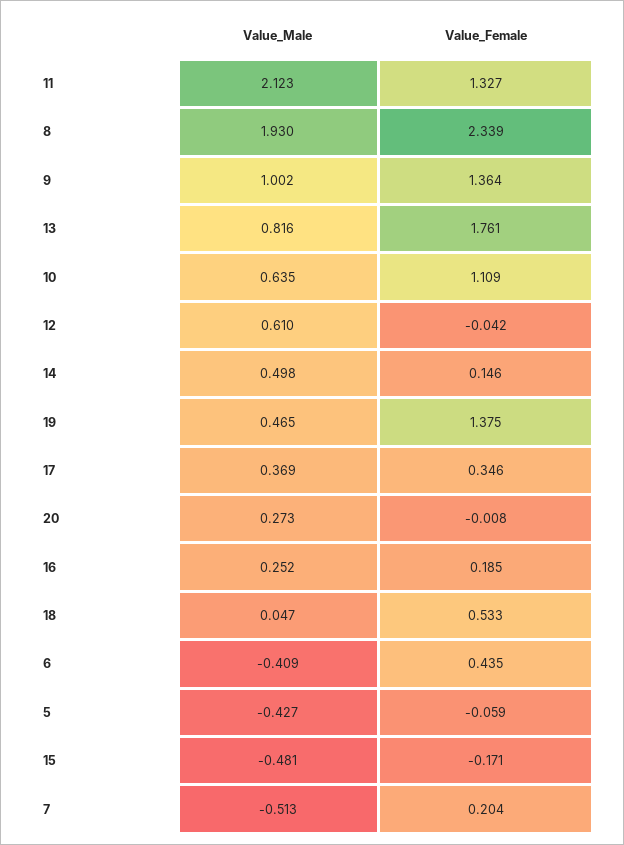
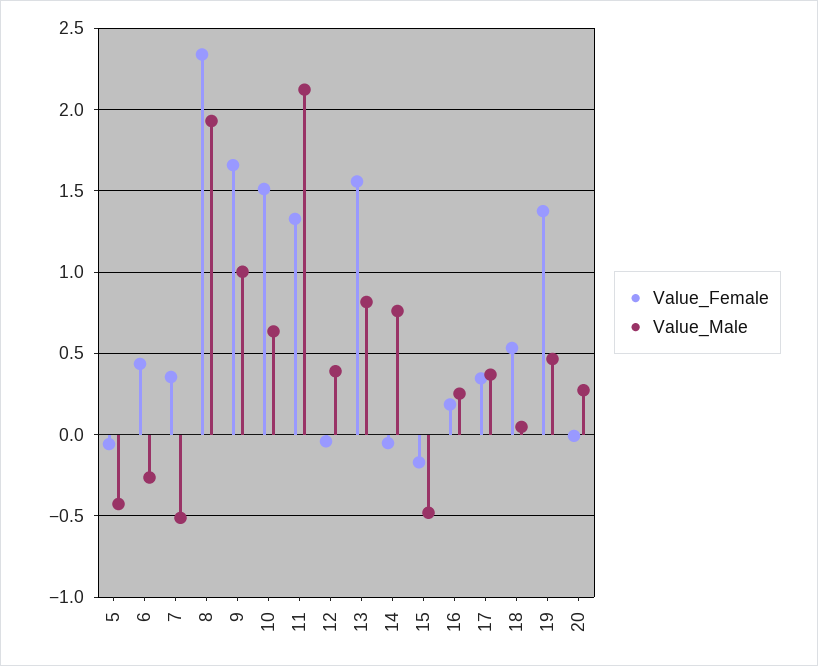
  {
    "Value_Male": {
      "11": 2.123,
      "8": 1.93,
      "9": 1.002,
      "13": 0.816,
      "10": 0.635,
-     "12": 0.61,
+     "12": 0.4,
-     "14": 0.498,
+     "14": 0.75,
      "19": 0.465,
      "17": 0.369,
      "20": 0.273,
      "16": 0.252,
      "18": 0.047,
-     "6": -0.409,
+     "6": -0.25,
      "5": -0.427,
      "15": -0.481,
      "7": -0.513
    },
    "Value_Female": {
      "11": 1.327,
      "8": 2.339,
-     "9": 1.364,
+     "9": 1.65,
-     "13": 1.761,
+     "13": 1.55,
-     "10": 1.109,
+     "10": 1.5,
      "12": -0.042,
-     "14": 0.146,
+     "14": -0.05,
      "19": 1.375,
      "17": 0.346,
      "20": -0.008,
      "16": 0.185,
      "18": 0.533,
      "6": 0.435,
      "5": -0.059,
      "15": -0.171,
-     "7": 0.204
+     "7": 0.35
    }
  }

